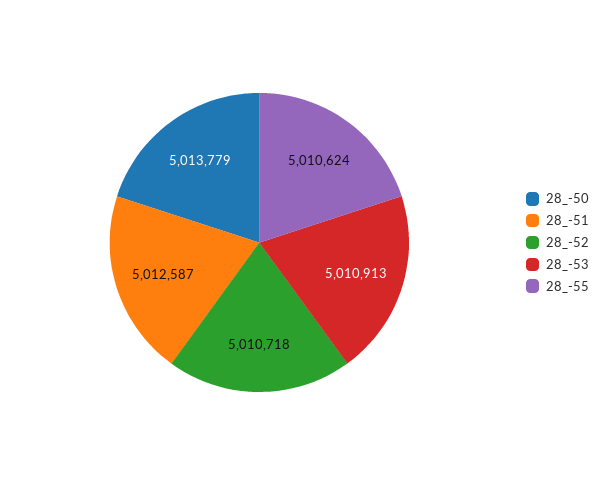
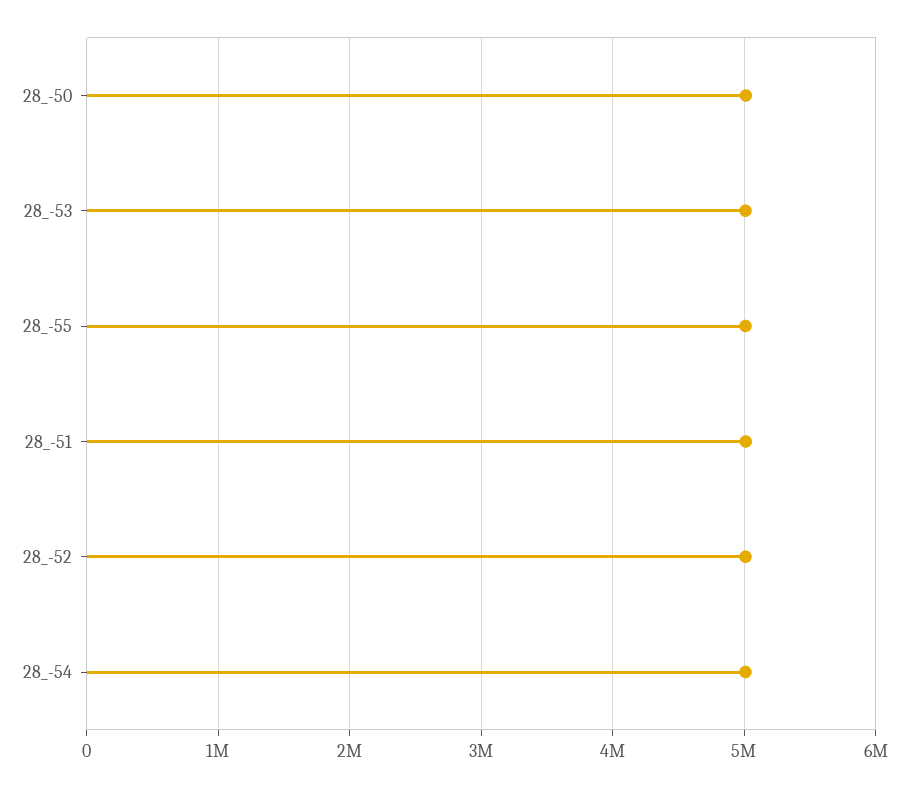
  {
    "28_-50": 5013779,
    "28_-51": 5012587,
    "28_-52": 5010718,
    "28_-53": 5010913,
-   "28_-55": 5010624
+   "28_-55": 5010624,
+   "28_-54": 5000000
  }

